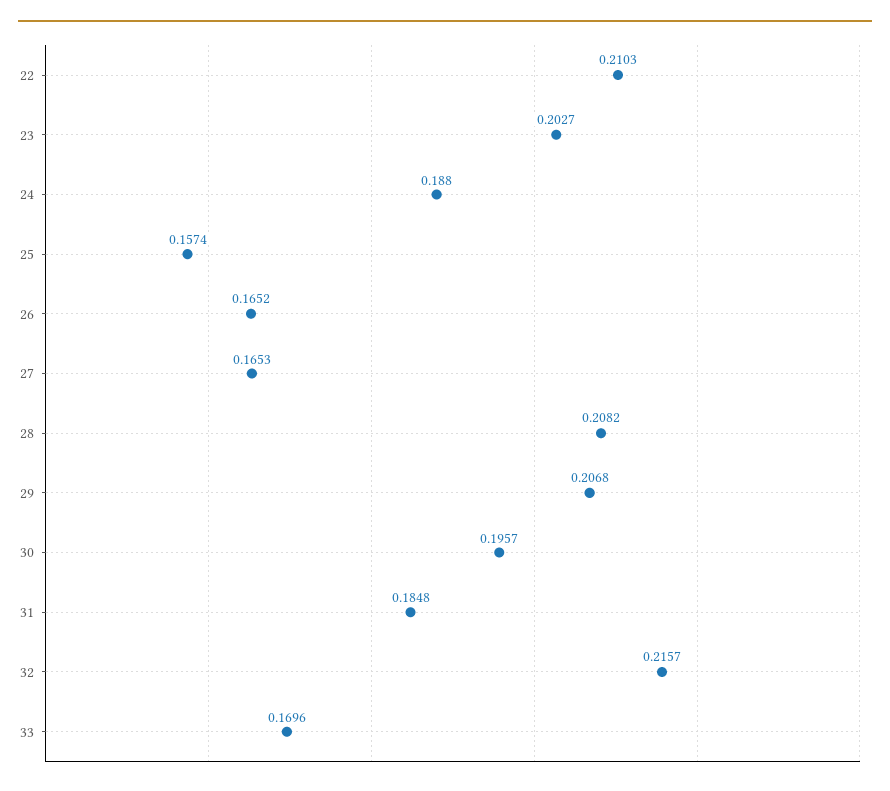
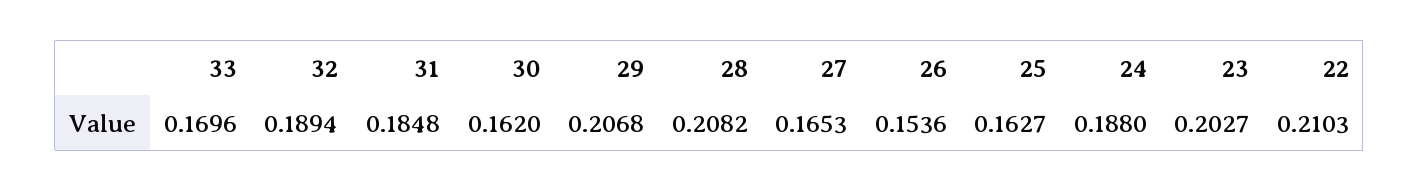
  {
    "22": 0.2103,
    "23": 0.2027,
    "24": 0.188,
-   "25": 0.1574,
+   "25": 0.1627,
-   "26": 0.1652,
+   "26": 0.1536,
    "27": 0.1653,
    "28": 0.2082,
    "29": 0.2068,
-   "30": 0.1957,
+   "30": 0.162,
    "31": 0.1848,
-   "32": 0.2157,
+   "32": 0.1894,
    "33": 0.1696
  }

